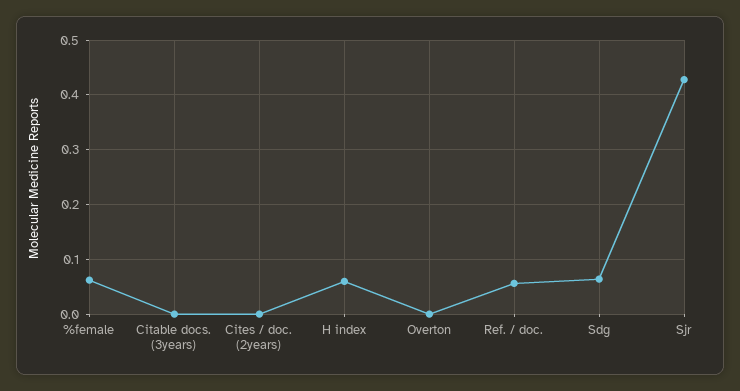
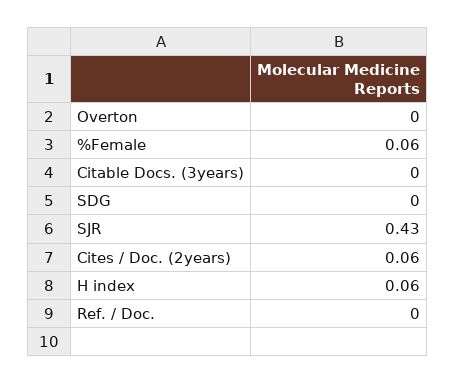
  {
    "%female": 0.06,
    "Citable docs. (3years)": 0,
-   "Cites / doc. (2years)": 0,
+   "Cites / doc. (2years)": 0.06,
    "H index": 0.06,
    "Overton": 0,
-   "Ref. / doc.": 0.06,
+   "Ref. / doc.": 0,
-   "Sdg": 0.06,
+   "Sdg": 0,
    "Sjr": 0.43
  }

